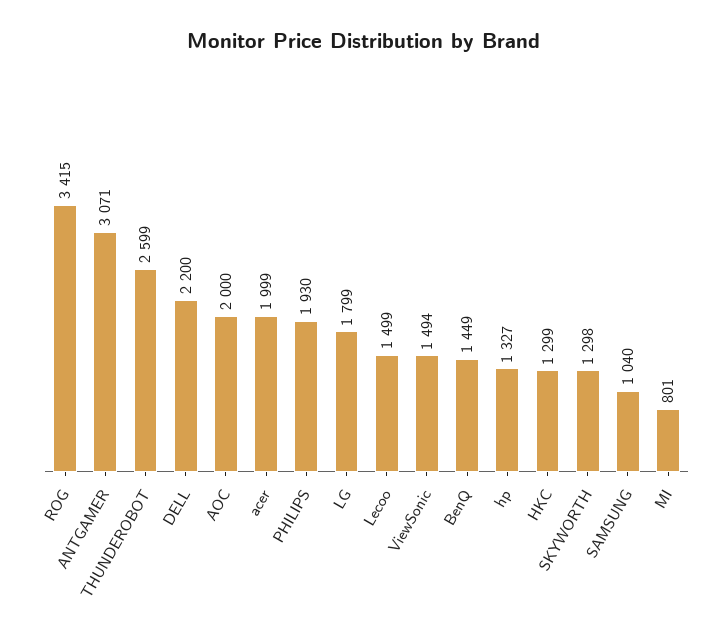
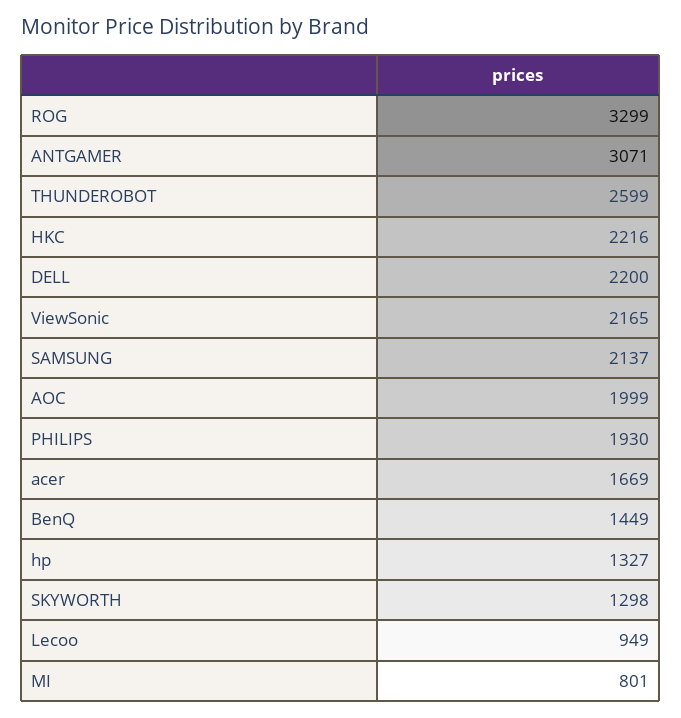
  {
-   "ROG": 3415,
+   "ROG": 3299,
    "ANTGAMER": 3071,
    "THUNDEROBOT": 2599,
    "DELL": 2200,
-   "AOC": 2000,
+   "AOC": 1999,
-   "acer": 1999,
+   "acer": 1669,
    "PHILIPS": 1930,
-   "LG": 1799,
-   "Lecoo": 1499,
+   "Lecoo": 949,
-   "ViewSonic": 1494,
+   "ViewSonic": 2165,
    "BenQ": 1449,
    "hp": 1327,
-   "HKC": 1299,
+   "HKC": 2216,
    "SKYWORTH": 1298,
-   "SAMSUNG": 1040,
+   "SAMSUNG": 2137,
    "MI": 801
  }

